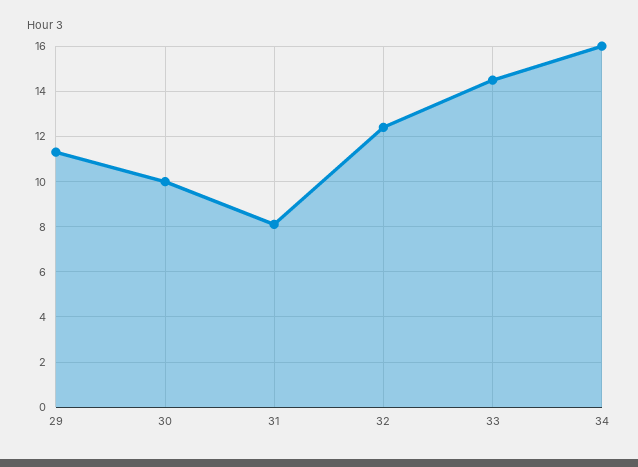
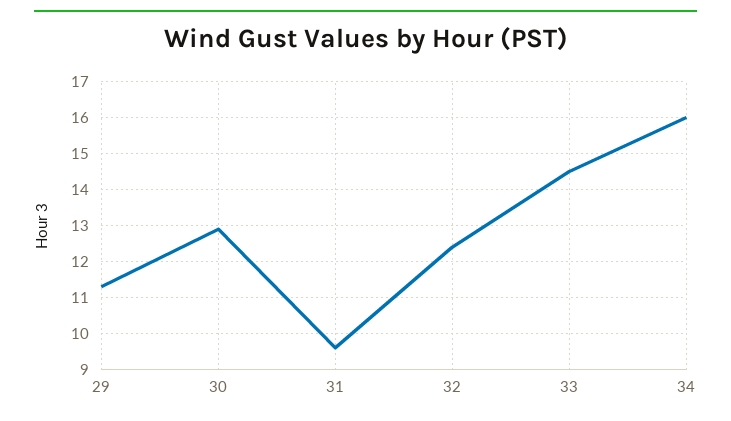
  {
    "29": 11.5,
-   "30": 10,
+   "30": 13,
-   "31": 8,
+   "31": 9.5,
    "32": 12.5,
    "33": 14.5,
    "34": 16
  }

